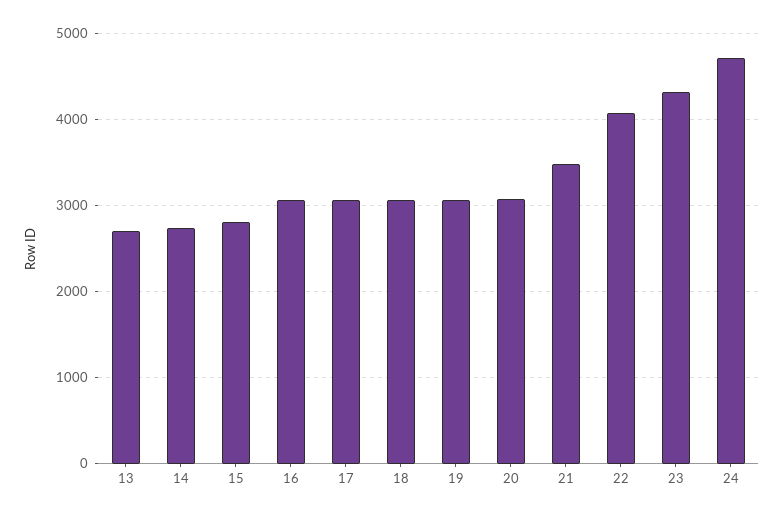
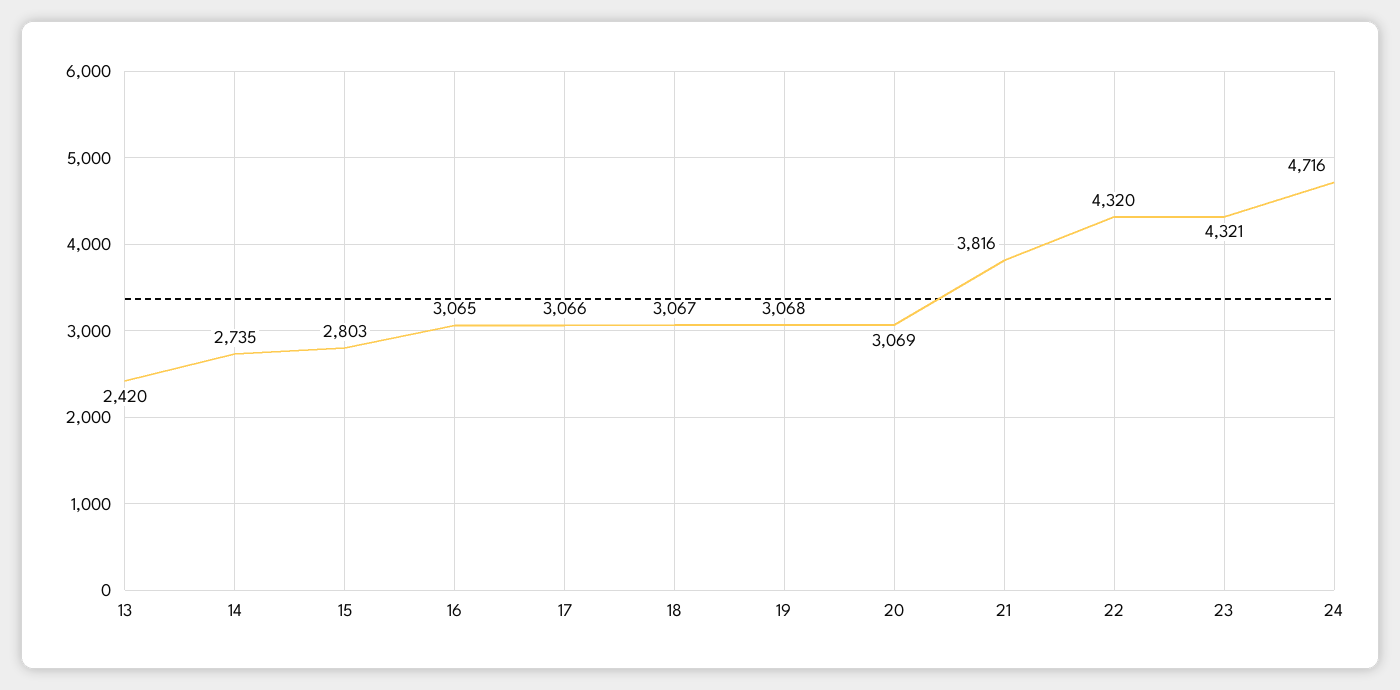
  {
-   "13": 2700,
+   "13": 2420,
    "14": 2735,
    "15": 2803,
    "16": 3065,
    "17": 3066,
    "18": 3067,
    "19": 3068,
    "20": 3069,
-   "21": 3500,
+   "21": 3816,
-   "22": 4100,
+   "22": 4320,
    "23": 4321,
    "24": 4716
  }

